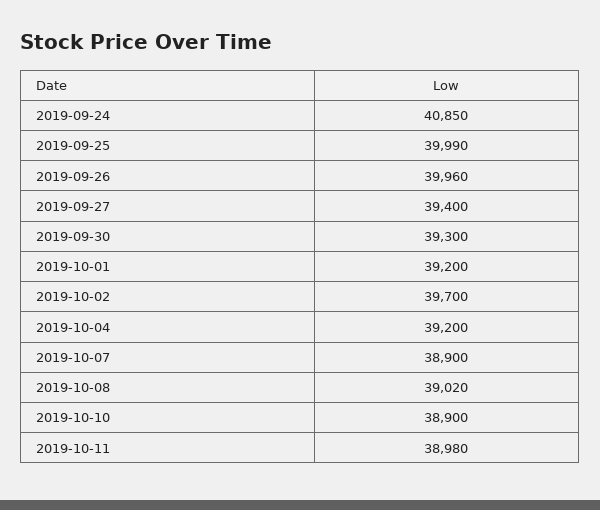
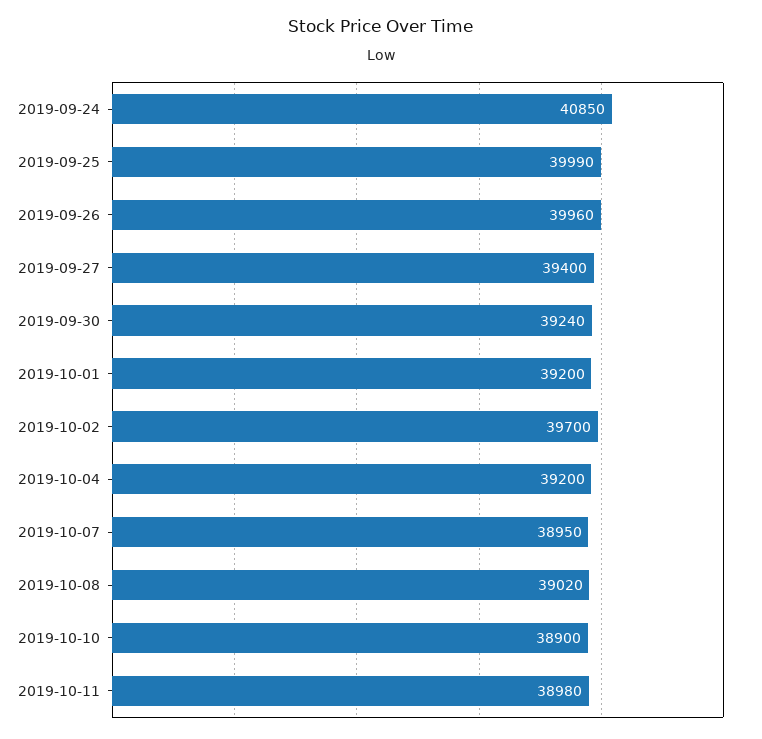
  {
    "2019-09-24": 40850,
    "2019-09-25": 39990,
    "2019-09-26": 39960,
    "2019-09-27": 39400,
-   "2019-09-30": 39300,
+   "2019-09-30": 39240,
    "2019-10-01": 39200,
    "2019-10-02": 39700,
    "2019-10-04": 39200,
-   "2019-10-07": 38900,
+   "2019-10-07": 38950,
    "2019-10-08": 39020,
    "2019-10-10": 38900,
    "2019-10-11": 38980
  }

